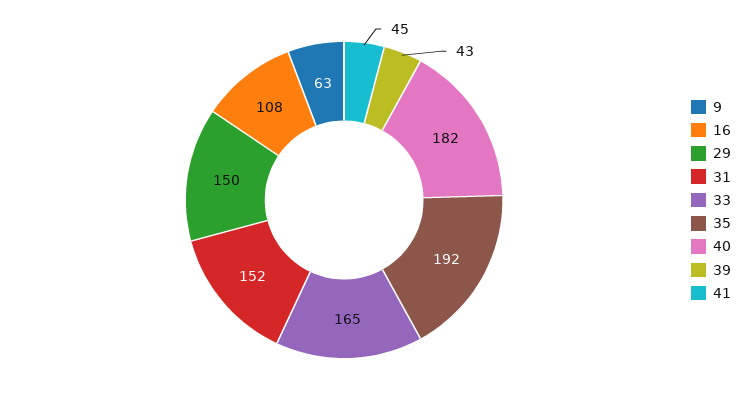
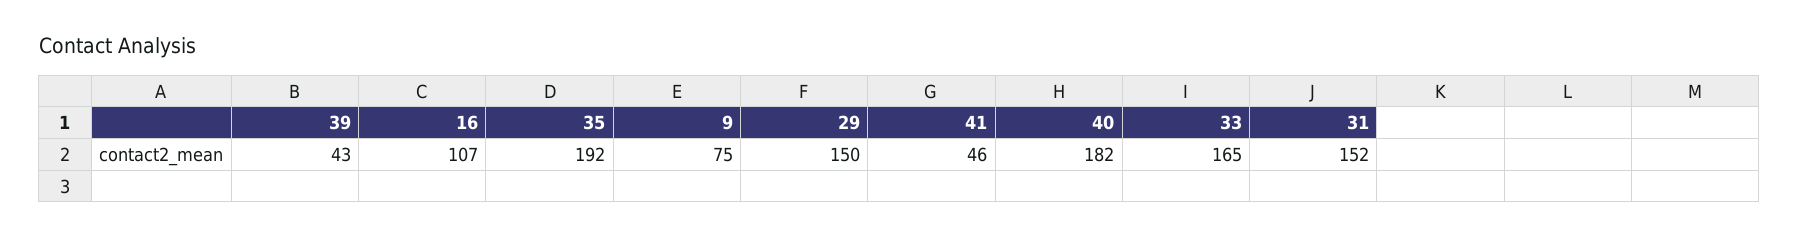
  {
-   "9": 63,
+   "9": 75,
-   "16": 108,
+   "16": 107,
    "29": 150,
    "31": 152,
    "33": 165,
    "35": 192,
    "40": 182,
    "39": 43,
-   "41": 45
+   "41": 46
  }

